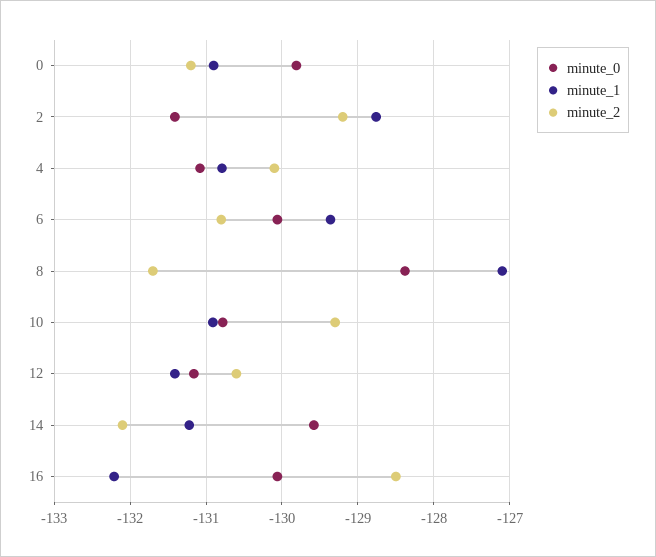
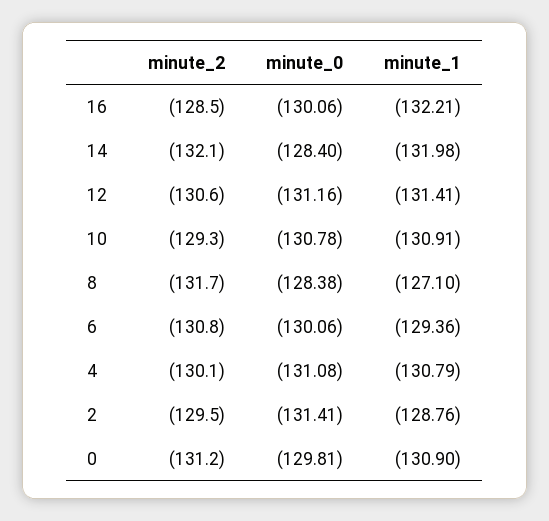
  {
    "minute_0": {
      "0": -129.81,
      "2": -131.41,
      "4": -131.08,
      "6": -130.06,
      "8": -128.38,
      "10": -130.78,
      "12": -131.16,
-     "14": -129.6,
+     "14": -128.4,
      "16": -130.06
    },
    "minute_1": {
      "0": -130.9,
      "2": -128.76,
      "4": -130.79,
      "6": -129.36,
      "8": -127.1,
      "10": -130.91,
      "12": -131.41,
-     "14": -131.2,
+     "14": -131.98,
      "16": -132.21
    },
    "minute_2": {
      "0": -131.2,
-     "2": -129.2,
+     "2": -129.5,
      "4": -130.1,
      "6": -130.8,
      "8": -131.7,
      "10": -129.3,
      "12": -130.6,
      "14": -132.1,
      "16": -128.5
    }
  }

